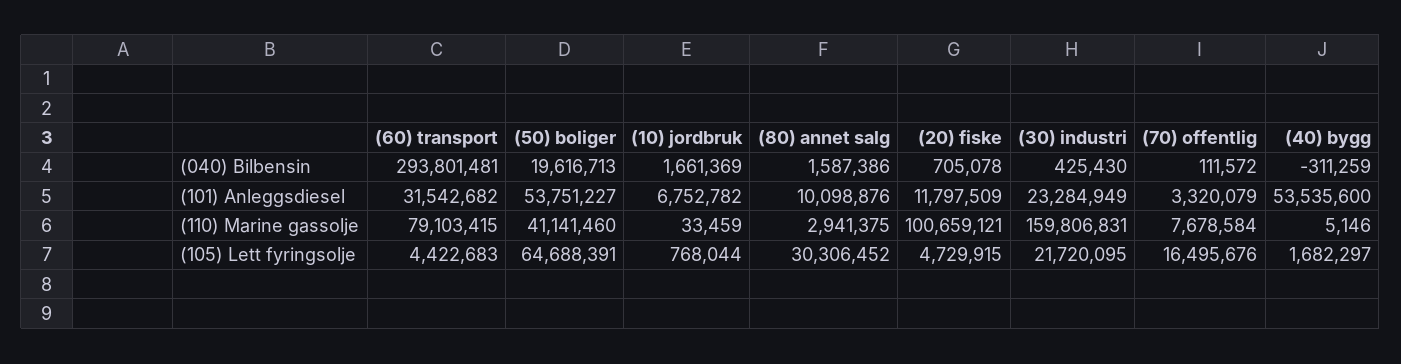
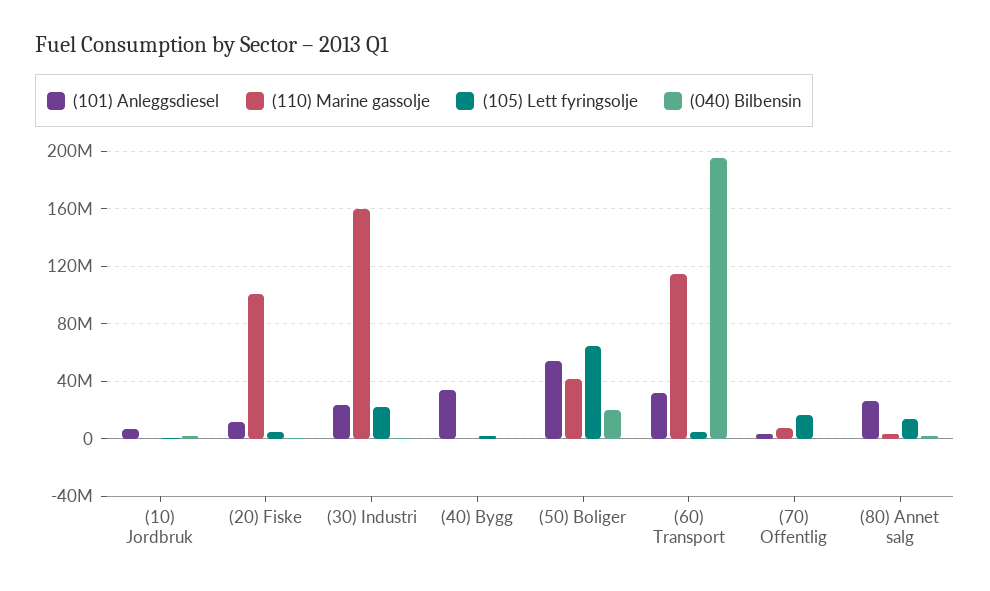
  {
    "(040) Bilbensin": {
-     "(60) transport": 293801481,
+     "(60) transport": 195000000,
      "(50) boliger": 19616713,
      "(10) jordbruk": 1661369,
      "(80) annet salg": 1587386,
      "(20) fiske": 705078,
      "(30) industri": 425430,
      "(70) offentlig": 111572,
      "(40) bygg": -311259
    },
    "(101) Anleggsdiesel": {
      "(60) transport": 31542682,
      "(50) boliger": 53751227,
      "(10) jordbruk": 6752782,
-     "(80) annet salg": 10098876,
+     "(80) annet salg": 25000000,
      "(20) fiske": 11797509,
      "(30) industri": 23284949,
      "(70) offentlig": 3320079,
-     "(40) bygg": 53535600
+     "(40) bygg": 35000000
    },
    "(110) Marine gassolje": {
-     "(60) transport": 79103415,
+     "(60) transport": 115000000,
      "(50) boliger": 41141460,
      "(10) jordbruk": 33459,
      "(80) annet salg": 2941375,
      "(20) fiske": 100659121,
      "(30) industri": 159806831,
      "(70) offentlig": 7678584,
      "(40) bygg": 5146
    },
    "(105) Lett fyringsolje": {
      "(60) transport": 4422683,
      "(50) boliger": 64688391,
      "(10) jordbruk": 768044,
-     "(80) annet salg": 30306452,
+     "(80) annet salg": 15000000,
      "(20) fiske": 4729915,
      "(30) industri": 21720095,
      "(70) offentlig": 16495676,
      "(40) bygg": 1682297
    }
  }

